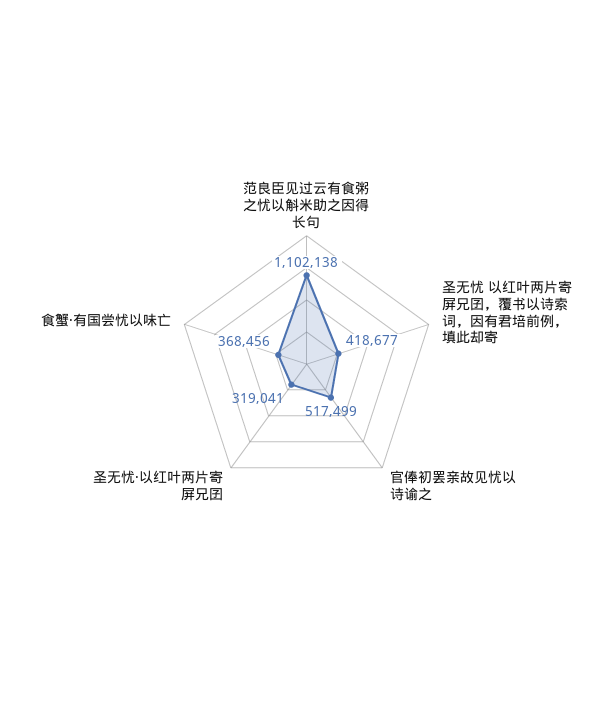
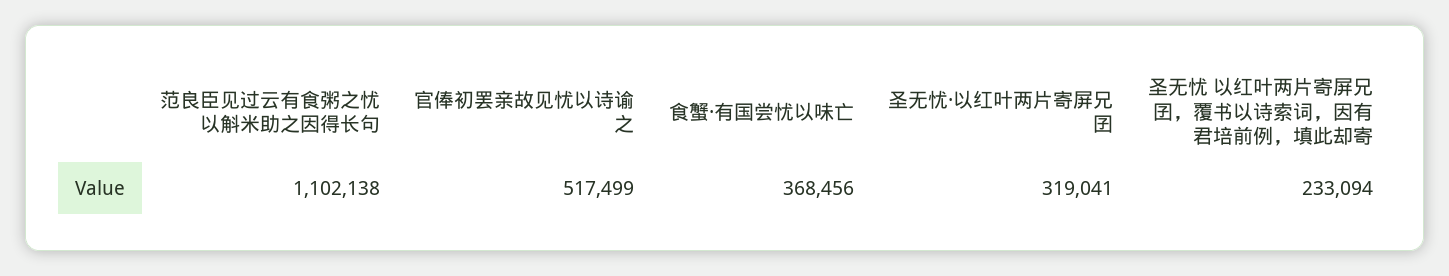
  {
    "范良臣见过云有食粥之忧以斛米助之因得长句": 1102138,
-   "圣无忧 以红叶两片寄屏兄囝，覆书以诗索词，因有君培前例，填此却寄": 418677,
+   "圣无忧 以红叶两片寄屏兄囝，覆书以诗索词，因有君培前例，填此却寄": 233094,
    "官俸初罢亲故见忧以诗谕之": 517499,
    "圣无忧·以红叶两片寄屏兄囝": 319041,
    "食蟹·有国尝忧以味亡": 368456
  }

